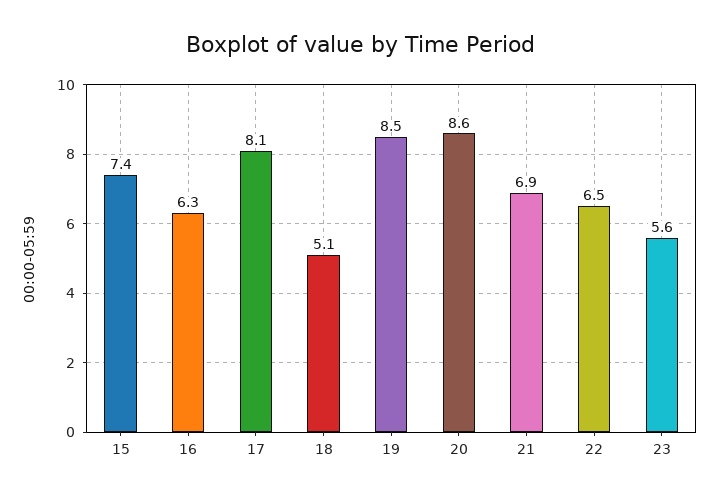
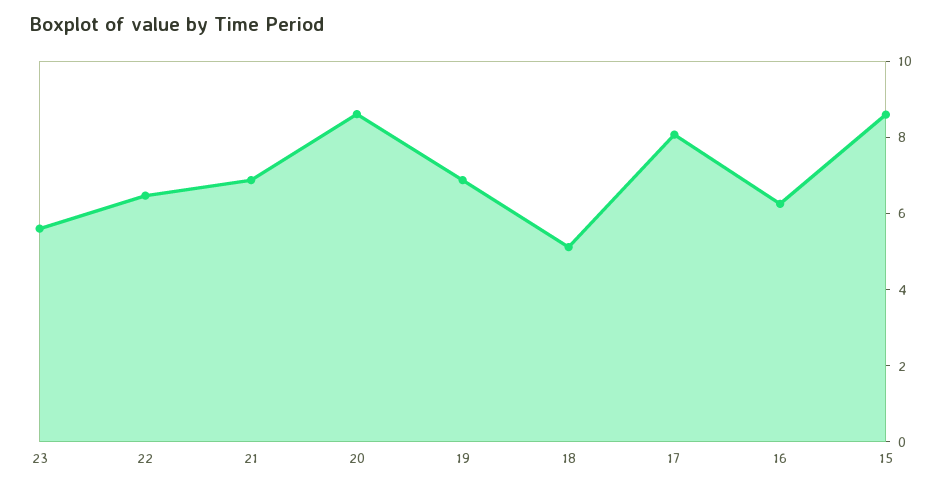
  {
-   "15": 7.4,
+   "15": 8.5,
    "16": 6.3,
    "17": 8.1,
    "18": 5.1,
-   "19": 8.5,
+   "19": 7,
    "20": 8.6,
    "21": 6.9,
    "22": 6.5,
    "23": 5.6
  }

